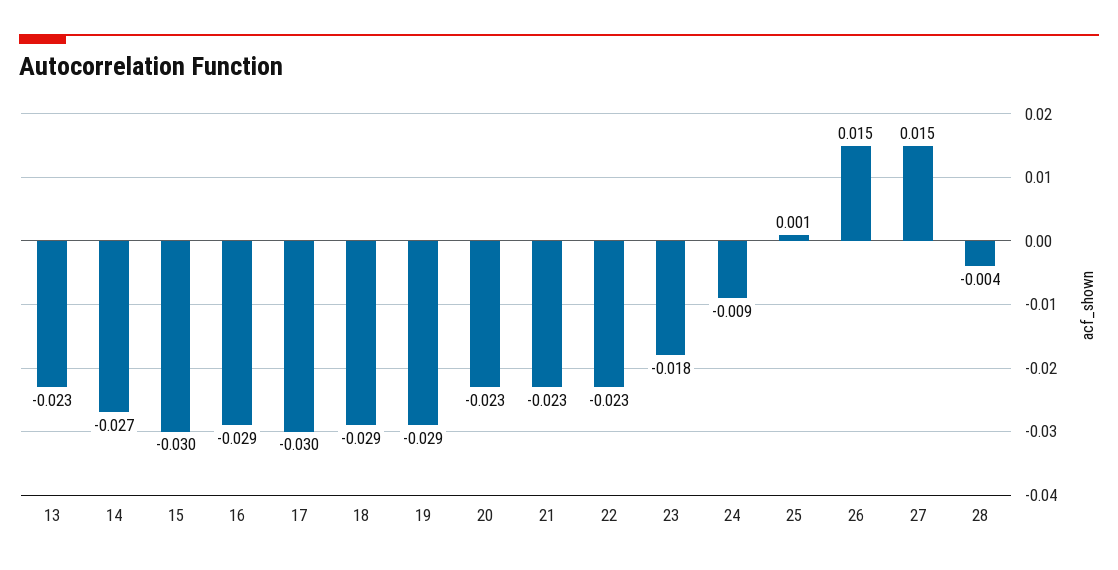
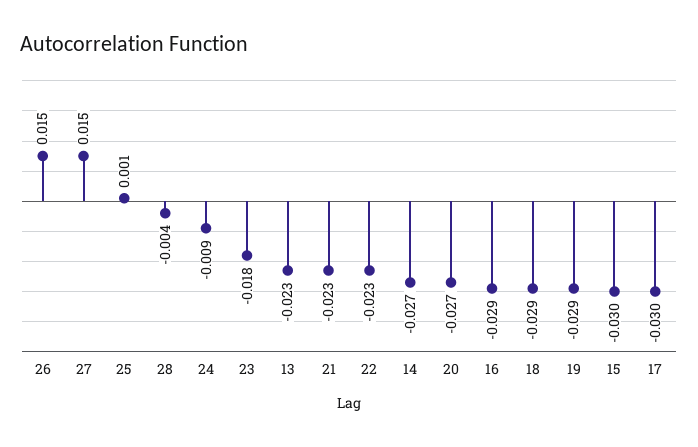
  {
    "13": -0.023,
    "14": -0.027,
    "15": -0.03,
    "16": -0.029,
    "17": -0.03,
    "18": -0.029,
    "19": -0.029,
-   "20": -0.023,
+   "20": -0.027,
    "21": -0.023,
    "22": -0.023,
    "23": -0.018,
    "24": -0.009,
    "25": 0.001,
    "26": 0.015,
    "27": 0.015,
    "28": -0.004
  }

